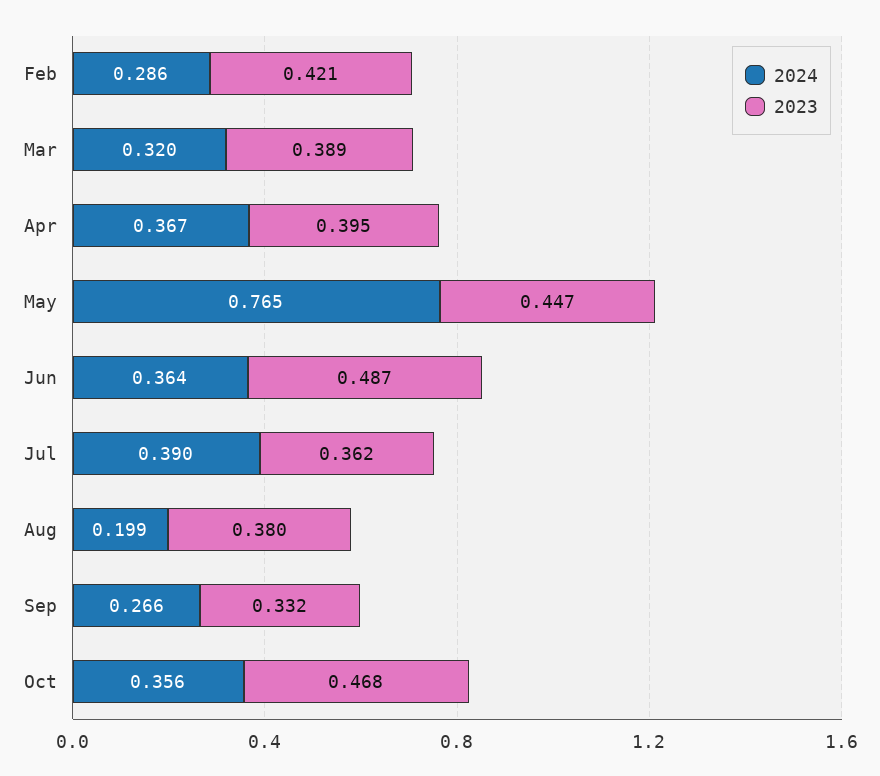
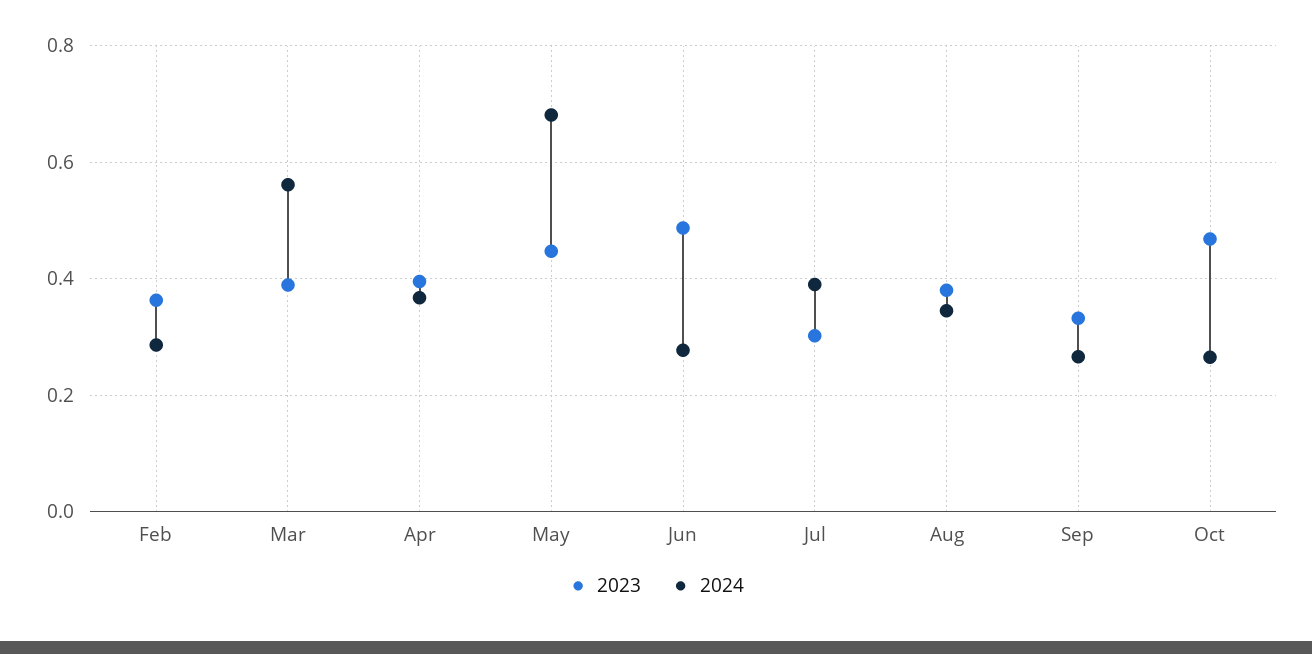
  {
    "2024": {
      "Feb": 0.286,
-     "Mar": 0.32,
+     "Mar": 0.56,
      "Apr": 0.367,
-     "May": 0.765,
+     "May": 0.68,
-     "Jun": 0.364,
+     "Jun": 0.28,
      "Jul": 0.39,
-     "Aug": 0.199,
+     "Aug": 0.34,
      "Sep": 0.266,
-     "Oct": 0.356
+     "Oct": 0.26
    },
    "2023": {
-     "Feb": 0.421,
+     "Feb": 0.36,
      "Mar": 0.389,
      "Apr": 0.395,
      "May": 0.447,
      "Jun": 0.487,
-     "Jul": 0.362,
+     "Jul": 0.3,
      "Aug": 0.38,
      "Sep": 0.332,
      "Oct": 0.468
    }
  }

